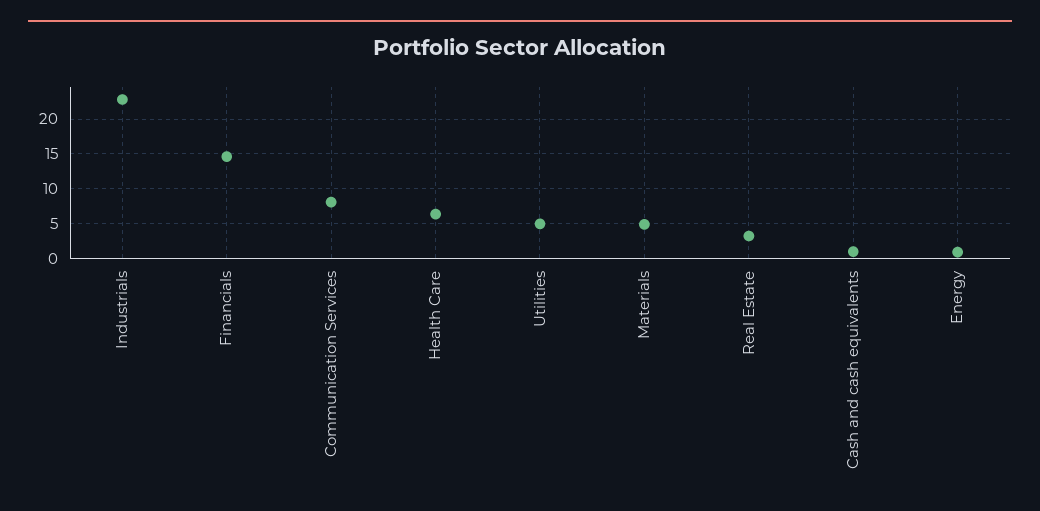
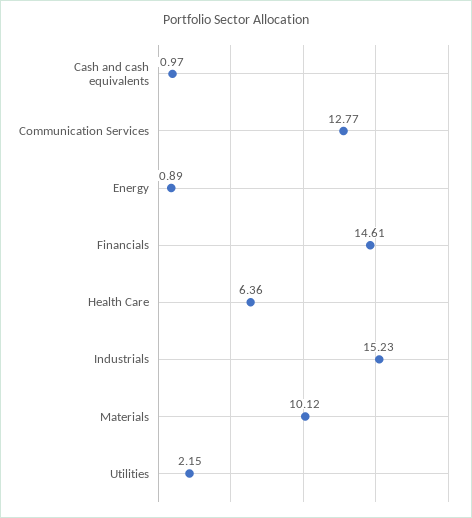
  {
-   "Industrials": 23,
+   "Industrials": 15.23,
    "Financials": 14.61,
-   "Communication Services": 8,
+   "Communication Services": 12.77,
    "Health Care": 6.36,
-   "Utilities": 5,
+   "Utilities": 2.15,
-   "Materials": 5,
+   "Materials": 10.12,
-   "Real Estate": 3,
    "Cash and cash equivalents": 0.97,
    "Energy": 0.89
  }

